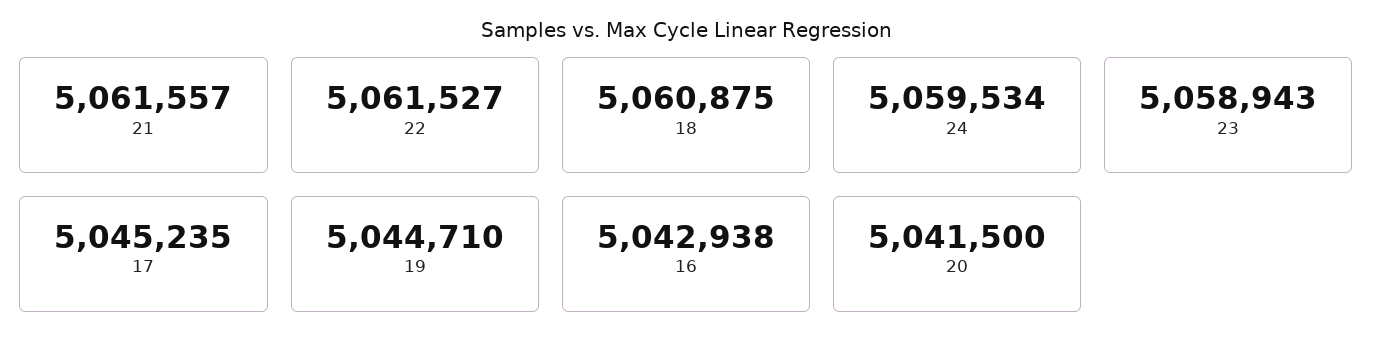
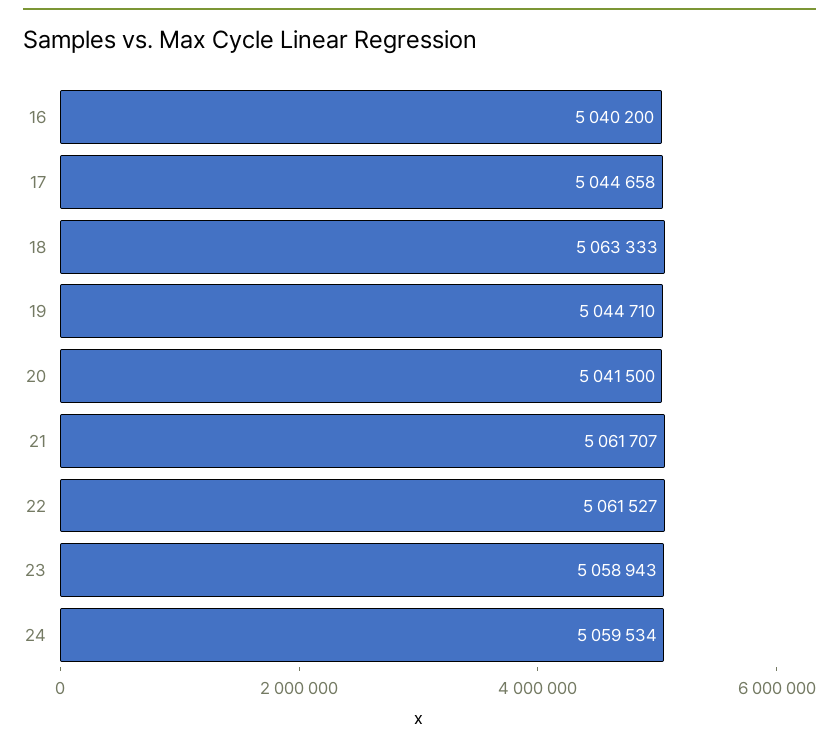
  {
-   "21": 5061557,
+   "21": 5061707,
    "22": 5061527,
-   "18": 5060875,
+   "18": 5063333,
    "24": 5059534,
    "23": 5058943,
-   "17": 5045235,
+   "17": 5044658,
    "19": 5044710,
-   "16": 5042938,
+   "16": 5040200,
    "20": 5041500
  }

